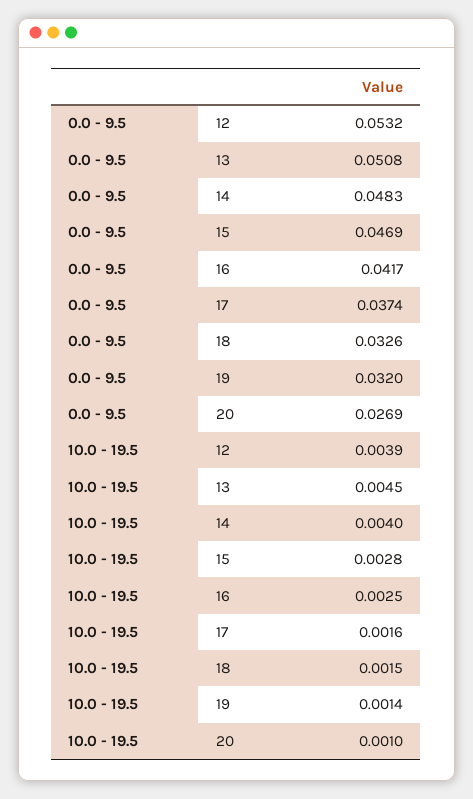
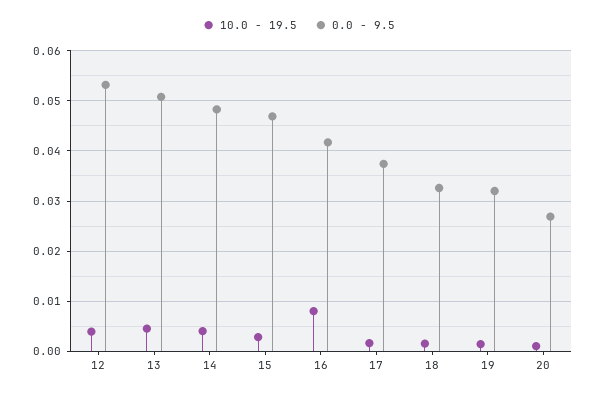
  {
    "0.0 - 9.5": {
      "12": 0.0532,
      "13": 0.0508,
      "14": 0.0483,
      "15": 0.0469,
      "16": 0.0417,
      "17": 0.0374,
      "18": 0.0326,
      "19": 0.032,
      "20": 0.0269
    },
    "10.0 - 19.5": {
      "12": 0.0039,
      "13": 0.0045,
      "14": 0.004,
      "15": 0.0028,
-     "16": 0.0025,
+     "16": 0.008,
      "17": 0.0016,
      "18": 0.0015,
      "19": 0.0014,
      "20": 0.001
    }
  }

